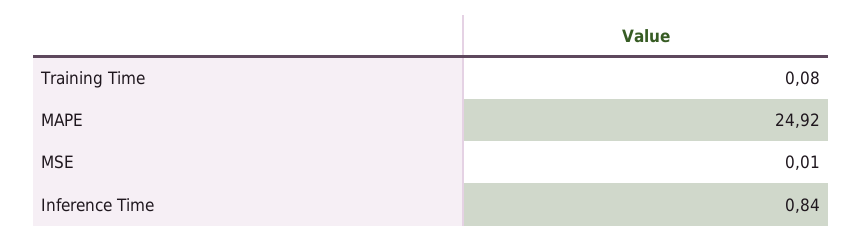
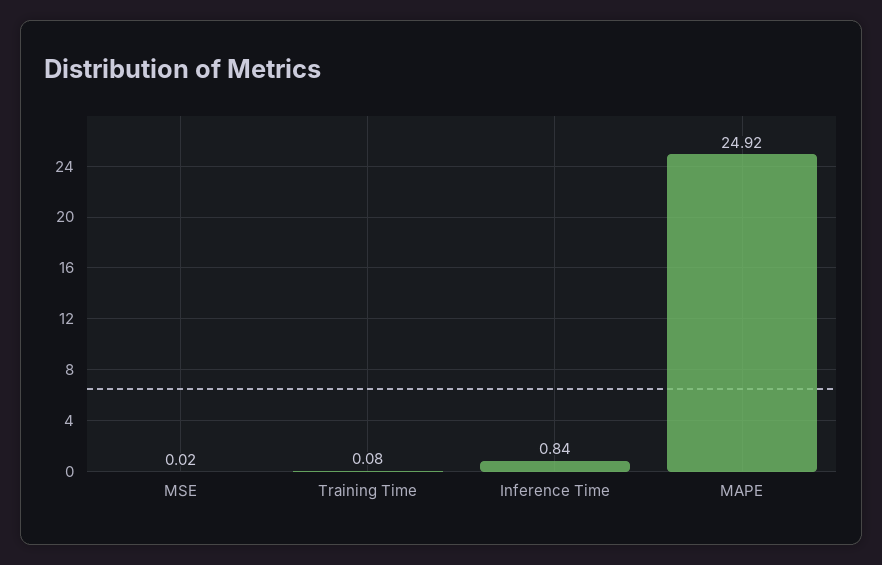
  {
    "Training Time": 0.08,
    "MAPE": 24.92,
-   "MSE": 0.01,
+   "MSE": 0.02,
    "Inference Time": 0.84
  }

